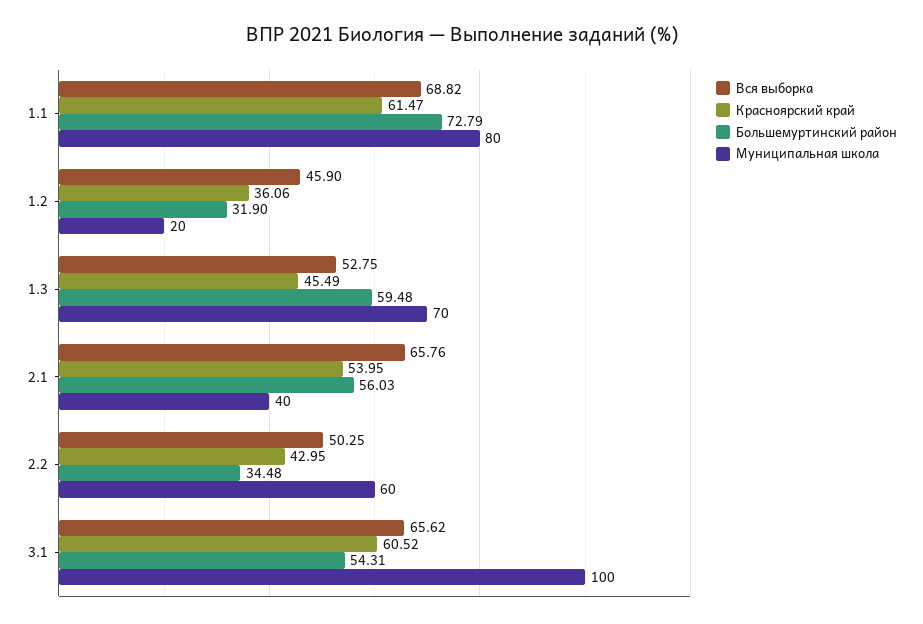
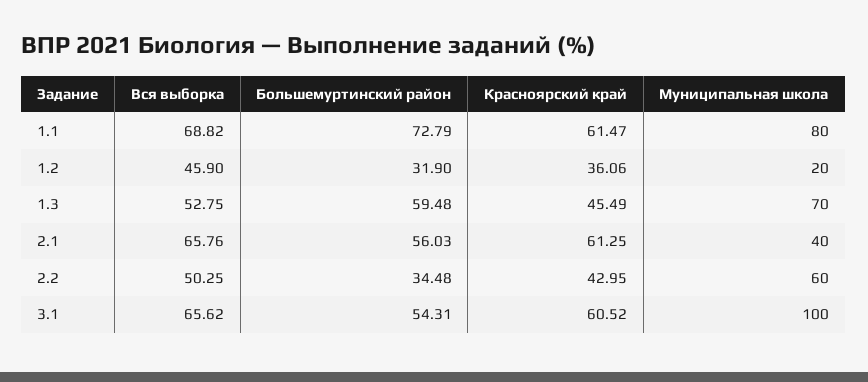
  {
    "Вся выборка": {
      "1.1": 68.82,
      "1.2": 45.9,
      "1.3": 52.75,
      "2.1": 65.76,
      "2.2": 50.25,
      "3.1": 65.62
    },
    "Красноярский край": {
      "1.1": 61.47,
      "1.2": 36.06,
      "1.3": 45.49,
-     "2.1": 53.95,
+     "2.1": 61.25,
      "2.2": 42.95,
      "3.1": 60.52
    },
    "Большемуртинский район": {
      "1.1": 72.79,
      "1.2": 31.9,
      "1.3": 59.48,
      "2.1": 56.03,
      "2.2": 34.48,
      "3.1": 54.31
    },
    "Муниципальная школа": {
      "1.1": 80,
      "1.2": 20,
      "1.3": 70,
      "2.1": 40,
      "2.2": 60,
      "3.1": 100
    }
  }

